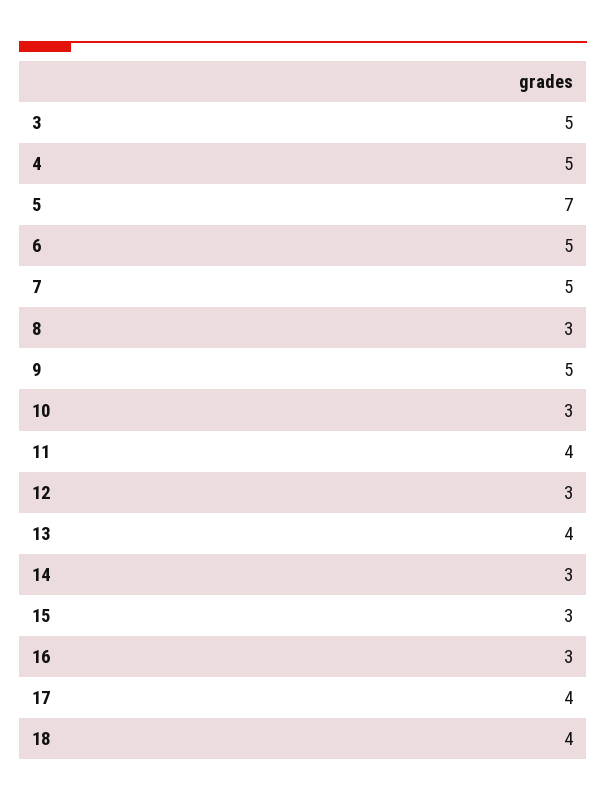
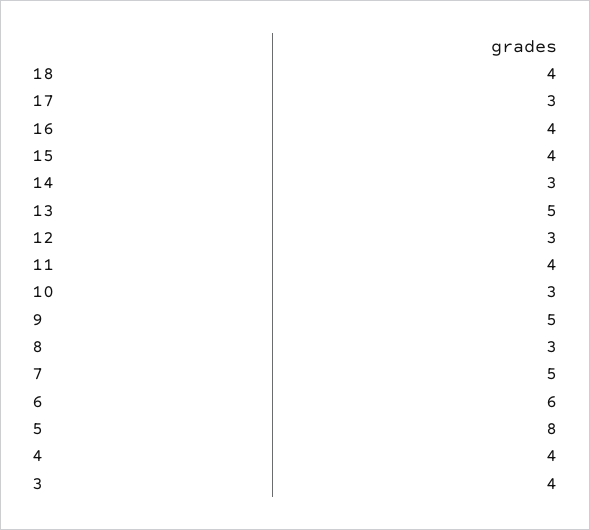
  {
-   "3": 5,
+   "3": 4,
-   "4": 5,
+   "4": 4,
-   "5": 7,
+   "5": 8,
-   "6": 5,
+   "6": 6,
    "7": 5,
    "8": 3,
    "9": 5,
    "10": 3,
    "11": 4,
    "12": 3,
-   "13": 4,
+   "13": 5,
    "14": 3,
-   "15": 3,
+   "15": 4,
-   "16": 3,
+   "16": 4,
-   "17": 4,
+   "17": 3,
    "18": 4
  }

